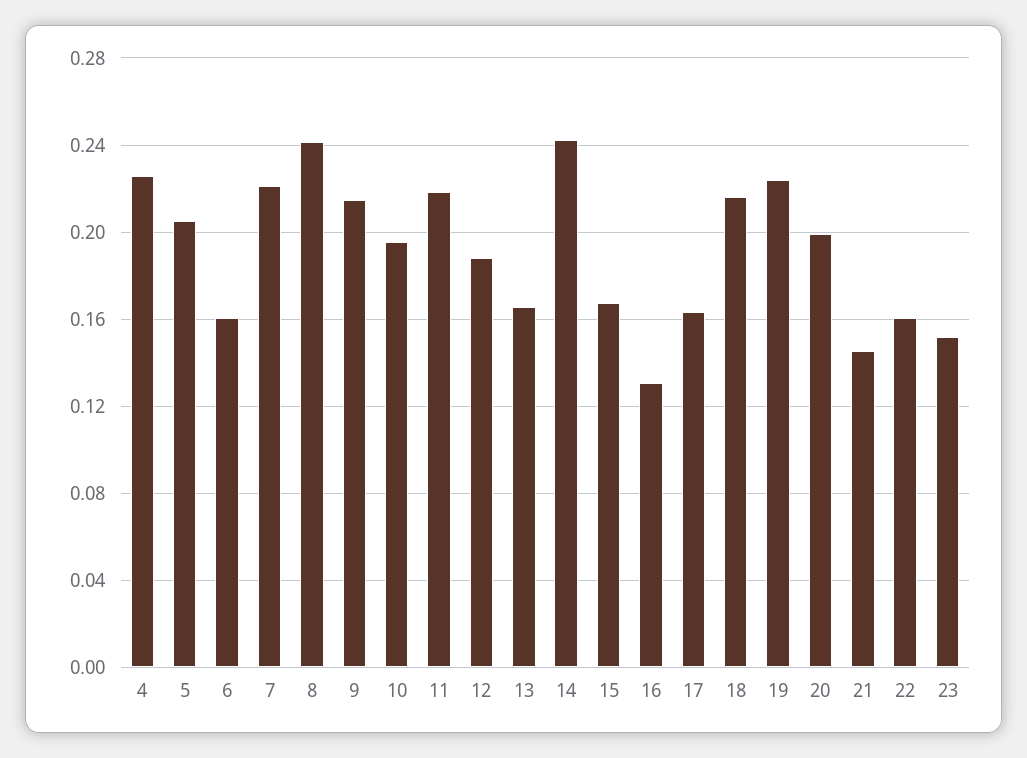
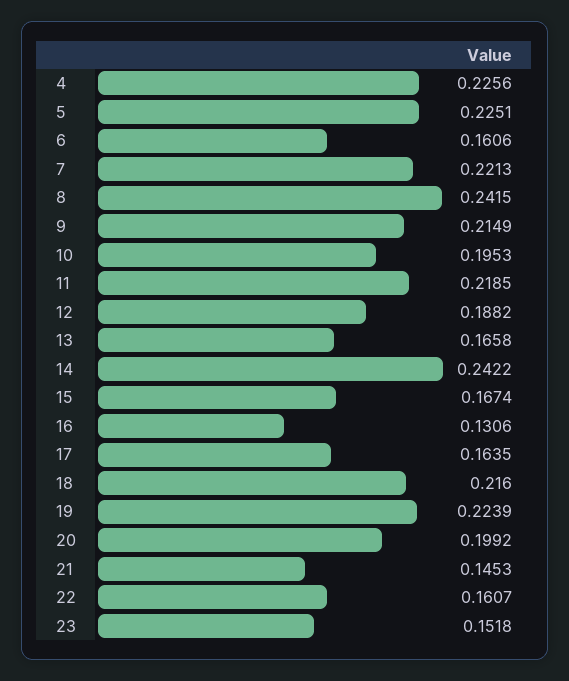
  {
    "4": 0.2256,
-   "5": 0.205,
+   "5": 0.2251,
    "6": 0.1606,
    "7": 0.2213,
    "8": 0.2415,
    "9": 0.2149,
    "10": 0.1953,
    "11": 0.2185,
    "12": 0.1882,
    "13": 0.1658,
    "14": 0.2422,
    "15": 0.1674,
    "16": 0.1306,
    "17": 0.1635,
    "18": 0.216,
    "19": 0.2239,
    "20": 0.1992,
    "21": 0.1453,
    "22": 0.1607,
    "23": 0.1518
  }

